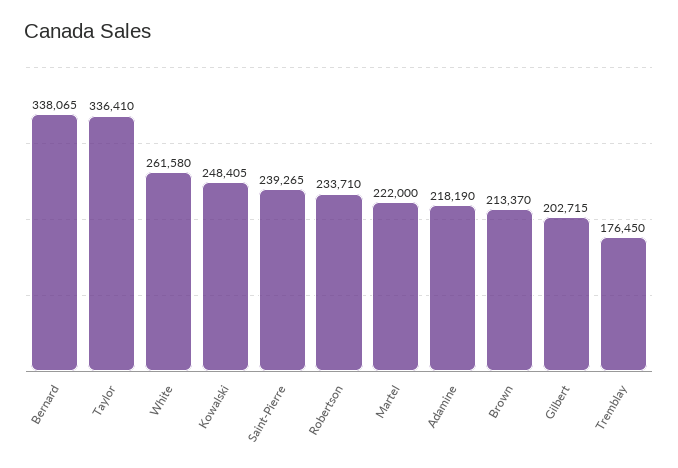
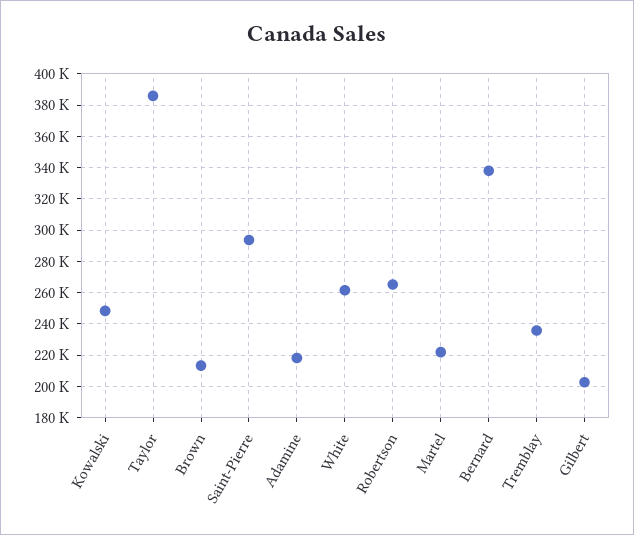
  {
    "Bernard": 338065,
-   "Taylor": 336410,
+   "Taylor": 385000,
    "White": 261580,
    "Kowalski": 248405,
-   "Saint-Pierre": 239265,
+   "Saint-Pierre": 295000,
-   "Robertson": 233710,
+   "Robertson": 265000,
    "Martel": 222000,
    "Adamine": 218190,
    "Brown": 213370,
    "Gilbert": 202715,
-   "Tremblay": 176450
+   "Tremblay": 235000
  }

